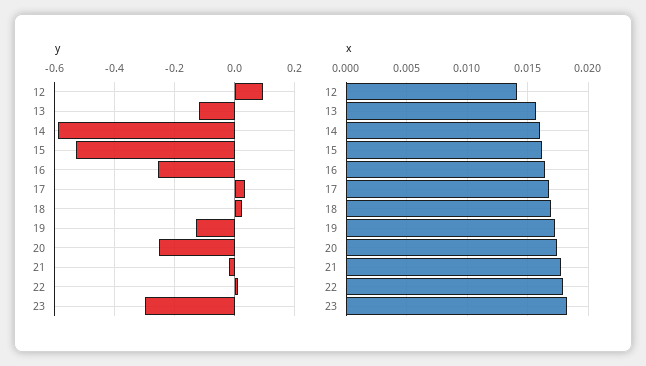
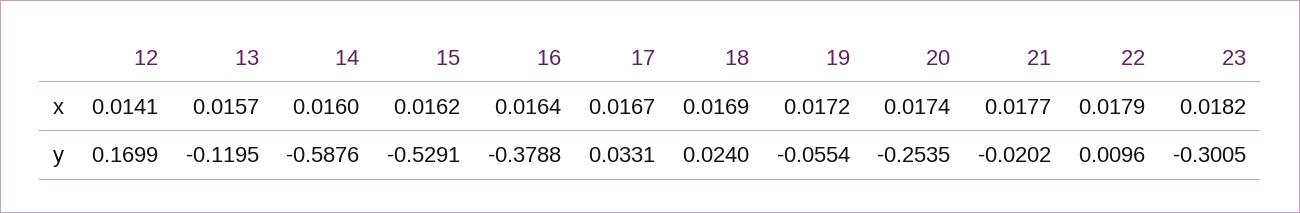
  {
    "y": {
-     "12": 0.1,
+     "12": 0.1699,
      "13": -0.1195,
      "14": -0.5876,
      "15": -0.5291,
-     "16": -0.25,
+     "16": -0.3788,
      "17": 0.0331,
      "18": 0.024,
-     "19": -0.125,
+     "19": -0.0554,
      "20": -0.2535,
      "21": -0.0202,
      "22": 0.0096,
      "23": -0.3005
    },
    "x": {
      "12": 0.0141,
      "13": 0.0157,
      "14": 0.016,
      "15": 0.0162,
      "16": 0.0164,
      "17": 0.0167,
      "18": 0.0169,
      "19": 0.0172,
      "20": 0.0174,
      "21": 0.0177,
      "22": 0.0179,
      "23": 0.0182
    }
  }

